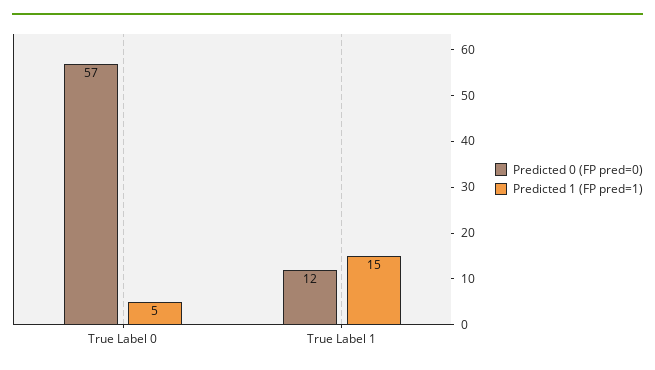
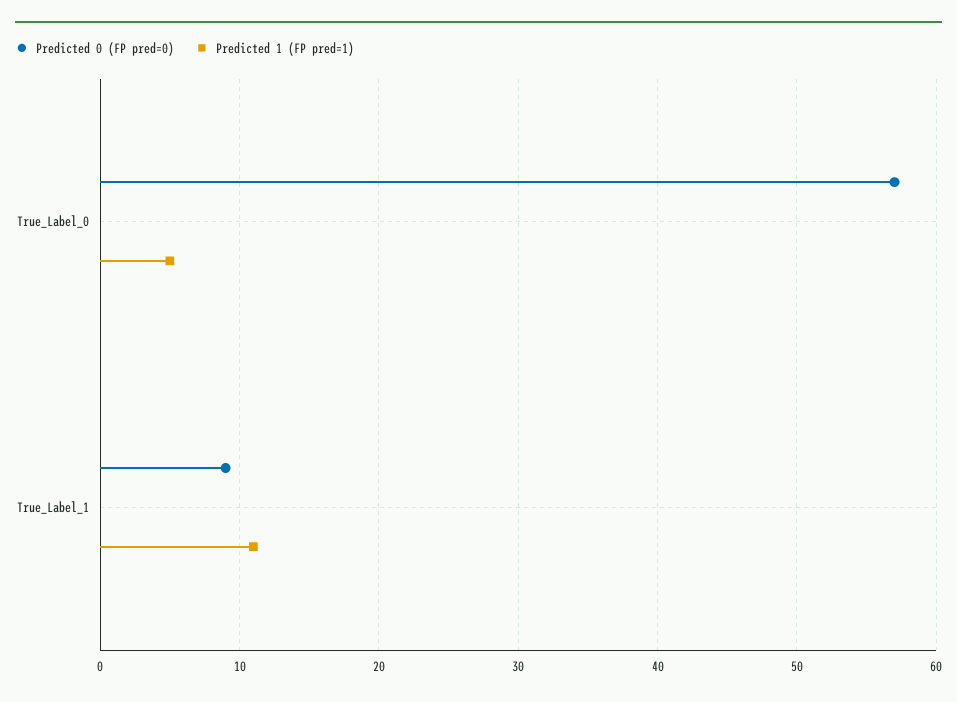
  {
    "Predicted 0 (FP pred=0)": {
      "True Label 0": 57,
-     "True Label 1": 12
+     "True Label 1": 9
    },
    "Predicted 1 (FP pred=1)": {
      "True Label 0": 5,
-     "True Label 1": 15
+     "True Label 1": 11
    }
  }

